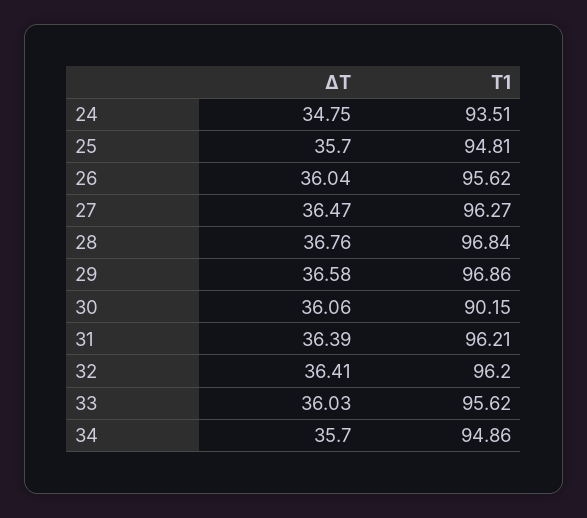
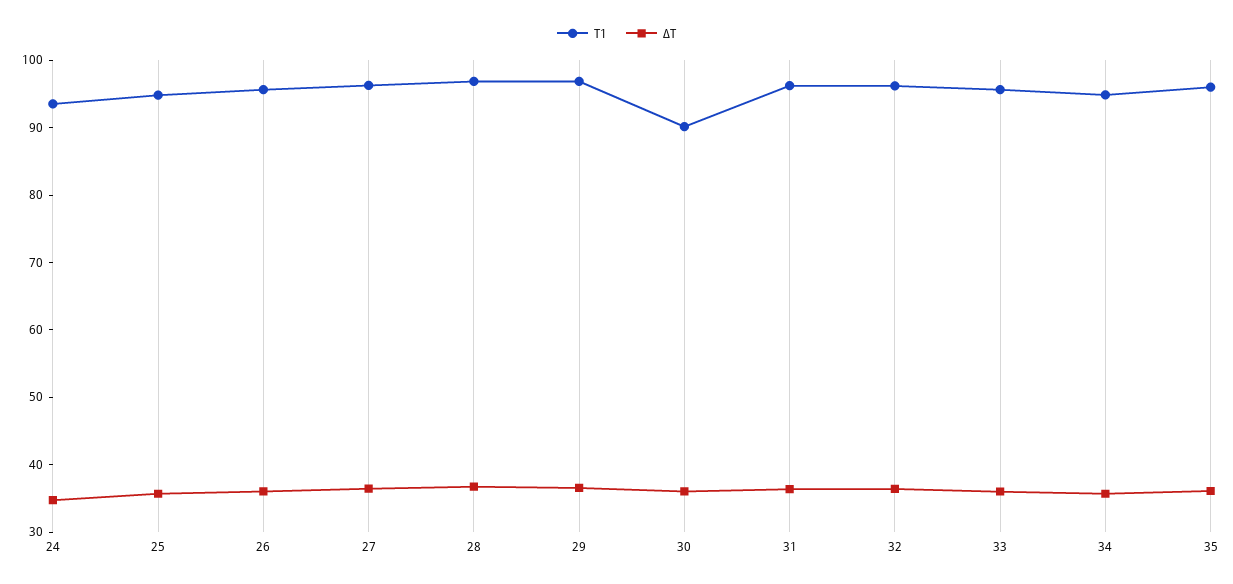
  {
    "ΔT": {
      "24": 34.75,
      "25": 35.7,
      "26": 36.04,
      "27": 36.47,
      "28": 36.76,
      "29": 36.58,
      "30": 36.06,
      "31": 36.39,
      "32": 36.41,
      "33": 36.03,
-     "34": 35.7
+     "34": 35.7,
+     "35": 36
    },
    "T1": {
      "24": 93.51,
      "25": 94.81,
      "26": 95.62,
      "27": 96.27,
      "28": 96.84,
      "29": 96.86,
      "30": 90.15,
      "31": 96.21,
      "32": 96.2,
      "33": 95.62,
-     "34": 94.86
+     "34": 94.86,
+     "35": 96
    }
  }

